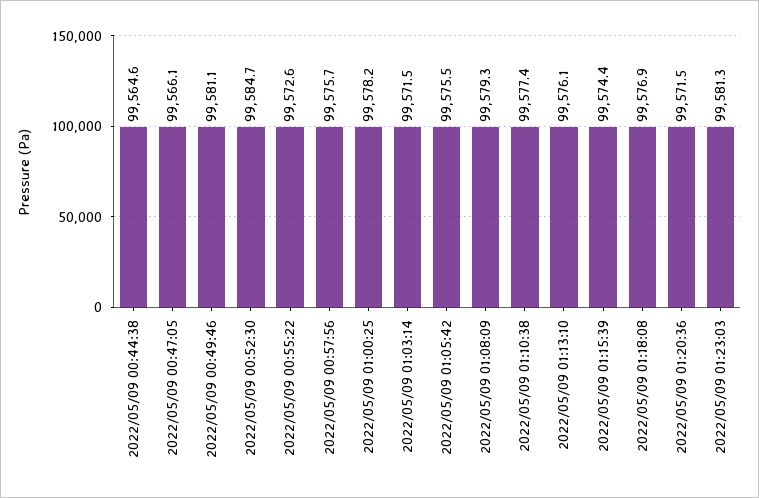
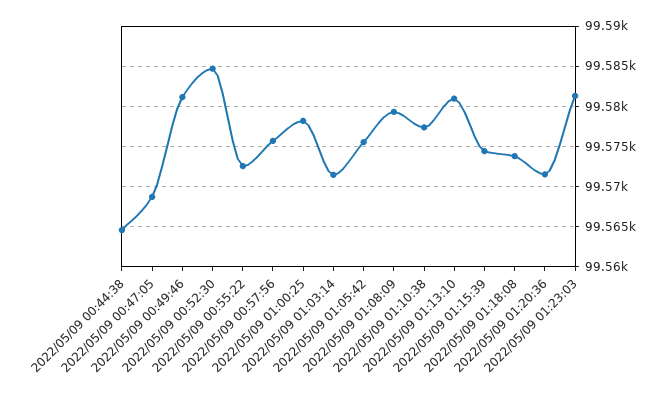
  {
    "2022/05/09 00:44:38": 99564.6,
-   "2022/05/09 00:47:05": 99566.1,
+   "2022/05/09 00:47:05": 99569,
    "2022/05/09 00:49:46": 99581.1,
    "2022/05/09 00:52:30": 99584.7,
    "2022/05/09 00:55:22": 99572.6,
    "2022/05/09 00:57:56": 99575.7,
    "2022/05/09 01:00:25": 99578.2,
    "2022/05/09 01:03:14": 99571.5,
    "2022/05/09 01:05:42": 99575.5,
    "2022/05/09 01:08:09": 99579.3,
    "2022/05/09 01:10:38": 99577.4,
-   "2022/05/09 01:13:10": 99576.1,
+   "2022/05/09 01:13:10": 99581,
    "2022/05/09 01:15:39": 99574.4,
-   "2022/05/09 01:18:08": 99576.9,
+   "2022/05/09 01:18:08": 99574,
    "2022/05/09 01:20:36": 99571.5,
    "2022/05/09 01:23:03": 99581.3
  }

